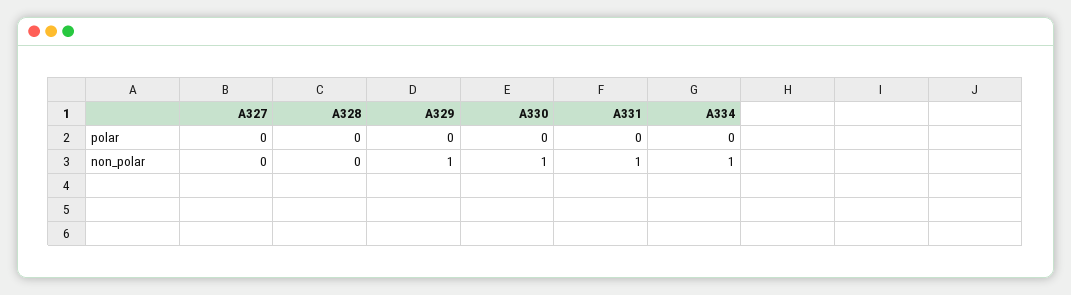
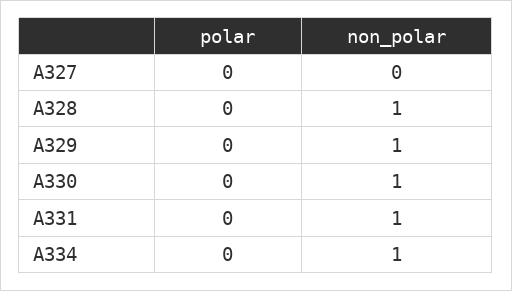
  {
    "A327": {
      "polar": 0,
      "non_polar": 0
    },
    "A328": {
      "polar": 0,
-     "non_polar": 0
+     "non_polar": 1
    },
    "A329": {
      "polar": 0,
      "non_polar": 1
    },
    "A330": {
      "polar": 0,
      "non_polar": 1
    },
    "A331": {
      "polar": 0,
      "non_polar": 1
    },
    "A334": {
      "polar": 0,
      "non_polar": 1
    }
  }

